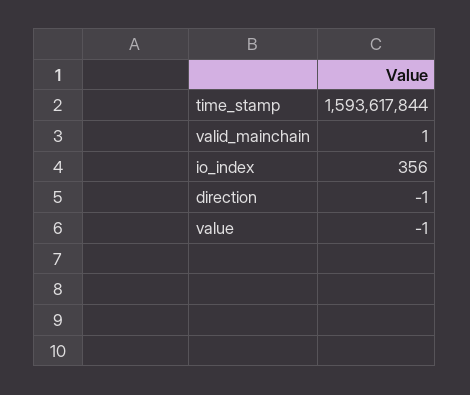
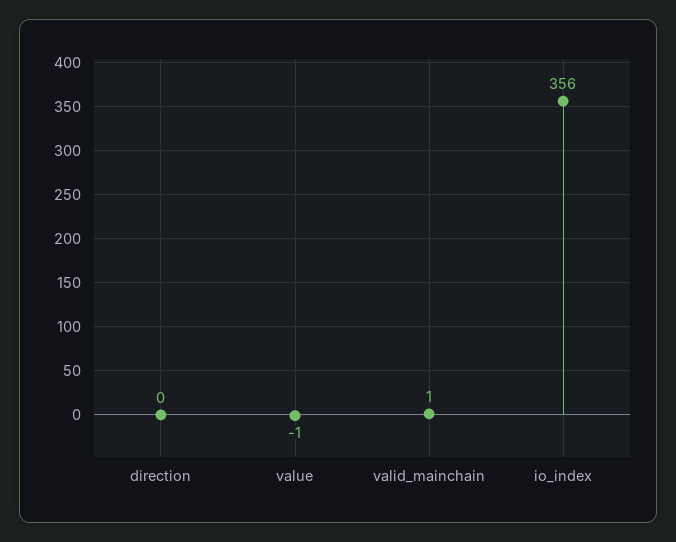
  {
-   "time_stamp": 1593617844,
    "valid_mainchain": 1,
    "io_index": 356,
-   "direction": -1,
+   "direction": 0,
    "value": -1
  }

